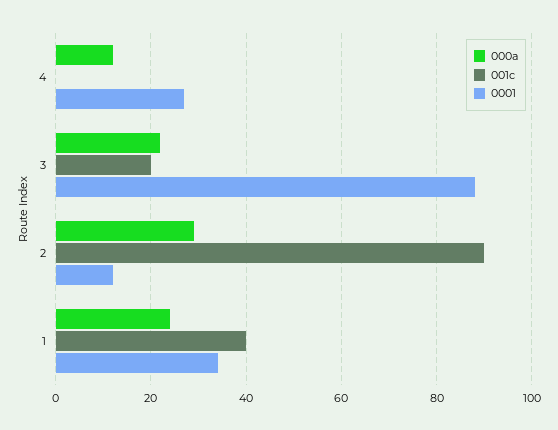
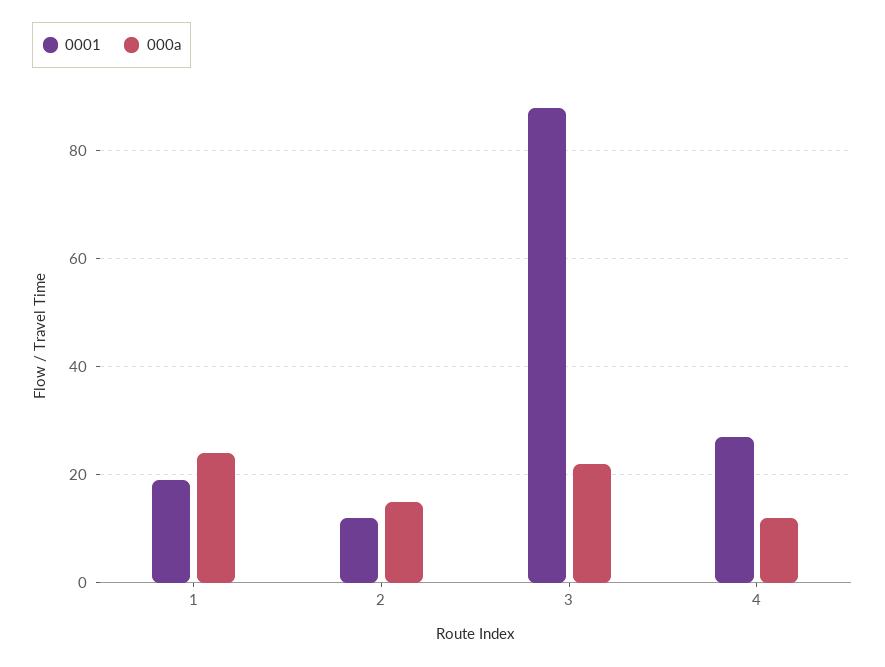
  {
    "000a": {
      "4": 10,
      "3": 20,
-     "2": 30,
+     "2": 15,
      "1": 25
    },
-   "001c": {
-     "4": 0,
-     "3": 20,
-     "2": 90,
-     "1": 40
-   },
    "0001": {
      "4": 25,
      "3": 90,
      "2": 10,
-     "1": 35
+     "1": 20
    }
  }

